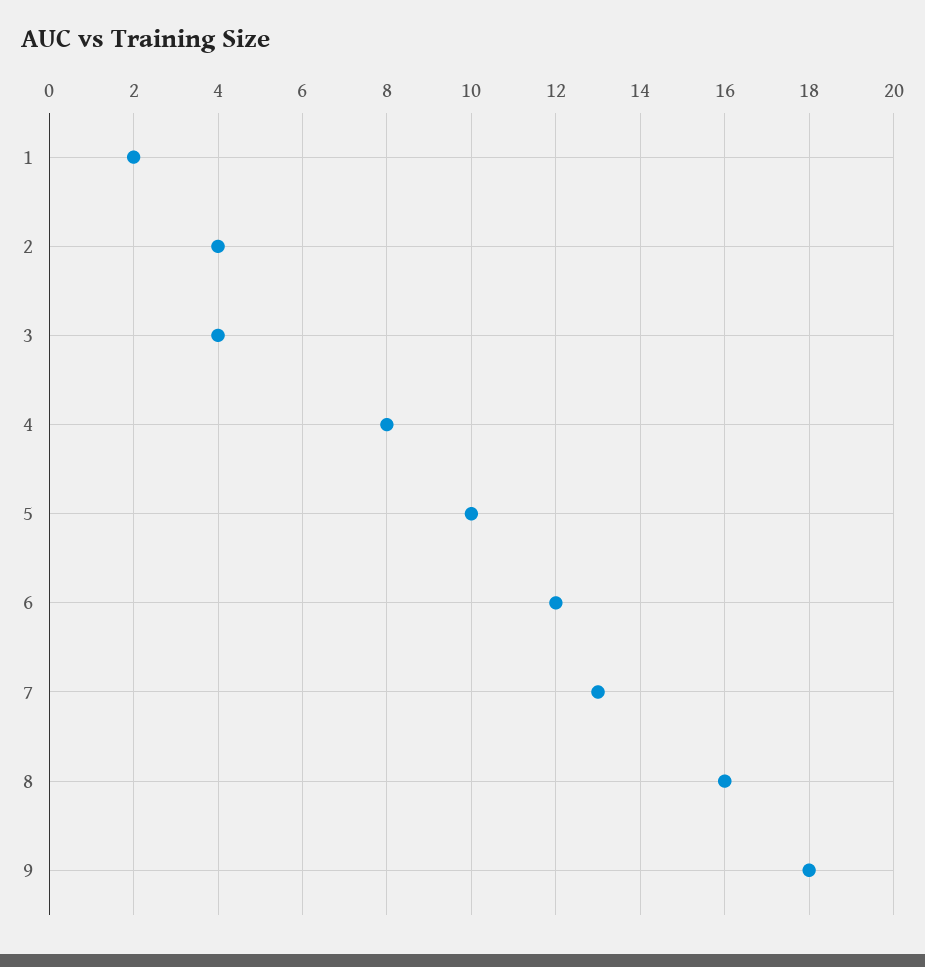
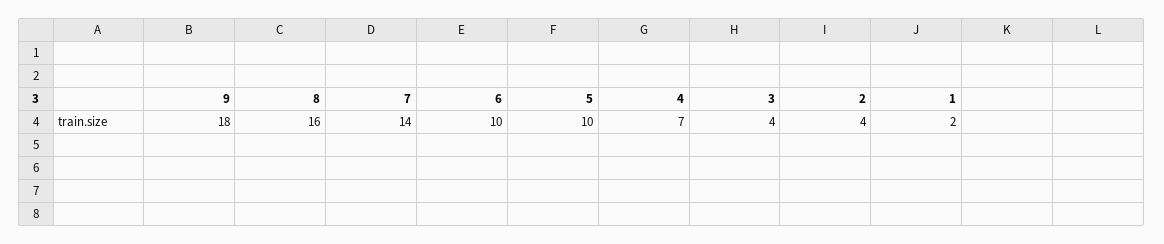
  {
    "1": 2,
    "2": 4,
    "3": 4,
-   "4": 8,
+   "4": 7,
    "5": 10,
-   "6": 12,
+   "6": 10,
-   "7": 13,
+   "7": 14,
    "8": 16,
    "9": 18
  }

